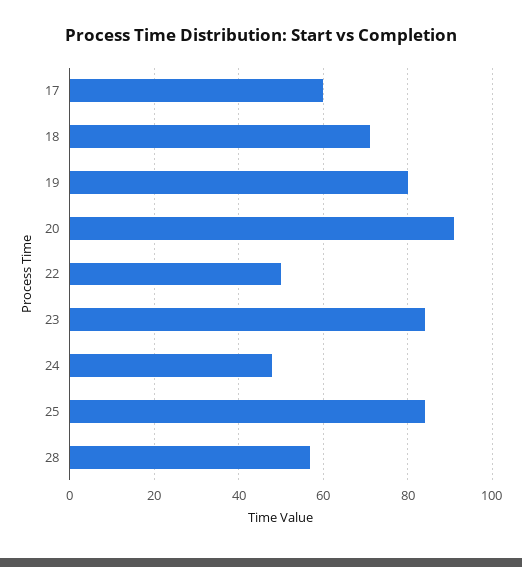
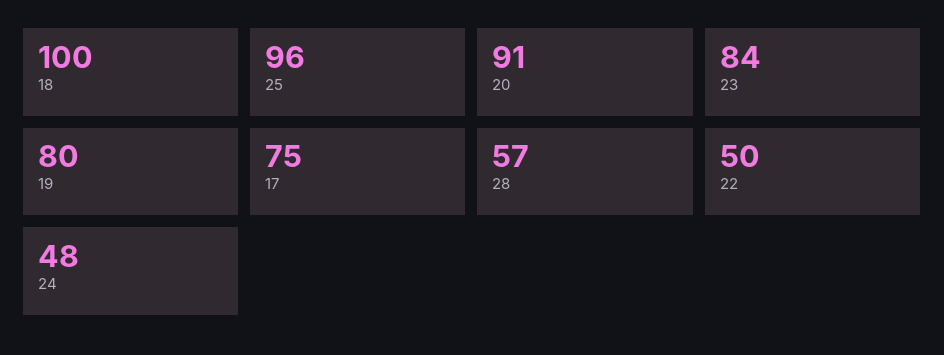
  {
-   "17": 60,
+   "17": 75,
-   "18": 70,
+   "18": 100,
    "19": 80,
    "20": 91,
    "22": 50,
    "23": 84,
    "24": 48,
-   "25": 85,
+   "25": 96,
    "28": 57
  }

